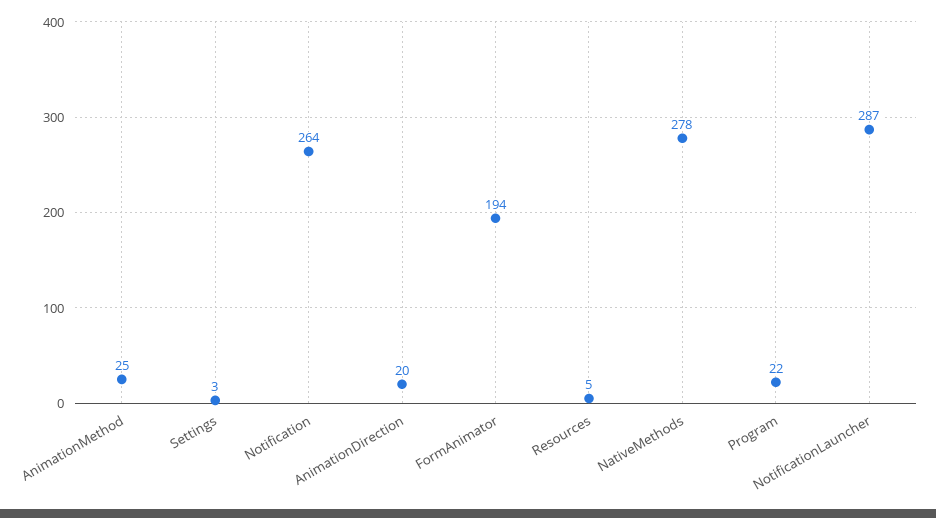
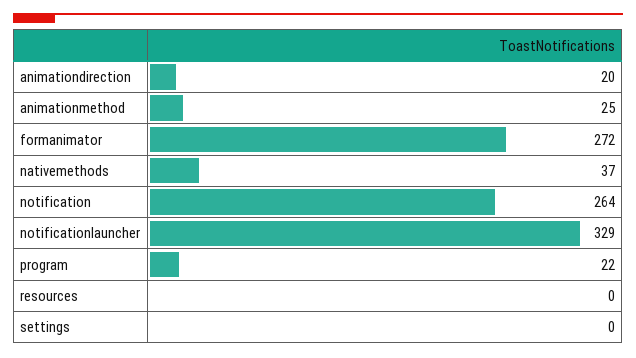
  {
    "AnimationMethod": 25,
-   "Settings": 3,
+   "Settings": 0,
    "Notification": 264,
    "AnimationDirection": 20,
-   "FormAnimator": 194,
+   "FormAnimator": 272,
-   "Resources": 5,
+   "Resources": 0,
-   "NativeMethods": 278,
+   "NativeMethods": 37,
    "Program": 22,
-   "NotificationLauncher": 287
+   "NotificationLauncher": 329
  }

